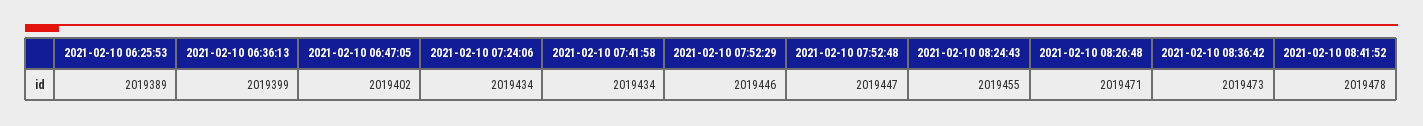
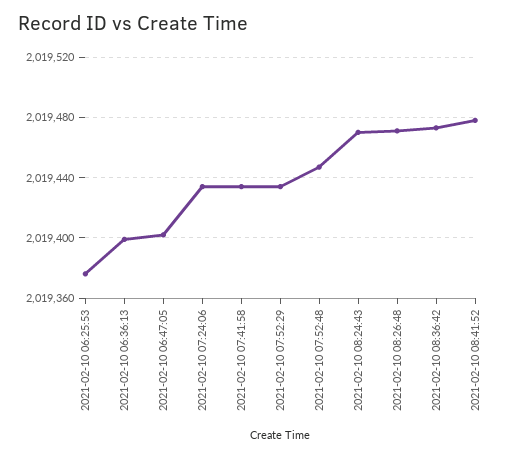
  {
-   "2021-02-10 06:25:53": 2019389,
+   "2021-02-10 06:25:53": 2019375,
    "2021-02-10 06:36:13": 2019399,
    "2021-02-10 06:47:05": 2019402,
    "2021-02-10 07:24:06": 2019434,
    "2021-02-10 07:41:58": 2019434,
-   "2021-02-10 07:52:29": 2019446,
+   "2021-02-10 07:52:29": 2019435,
    "2021-02-10 07:52:48": 2019447,
-   "2021-02-10 08:24:43": 2019455,
+   "2021-02-10 08:24:43": 2019470,
    "2021-02-10 08:26:48": 2019471,
    "2021-02-10 08:36:42": 2019473,
    "2021-02-10 08:41:52": 2019478
  }

